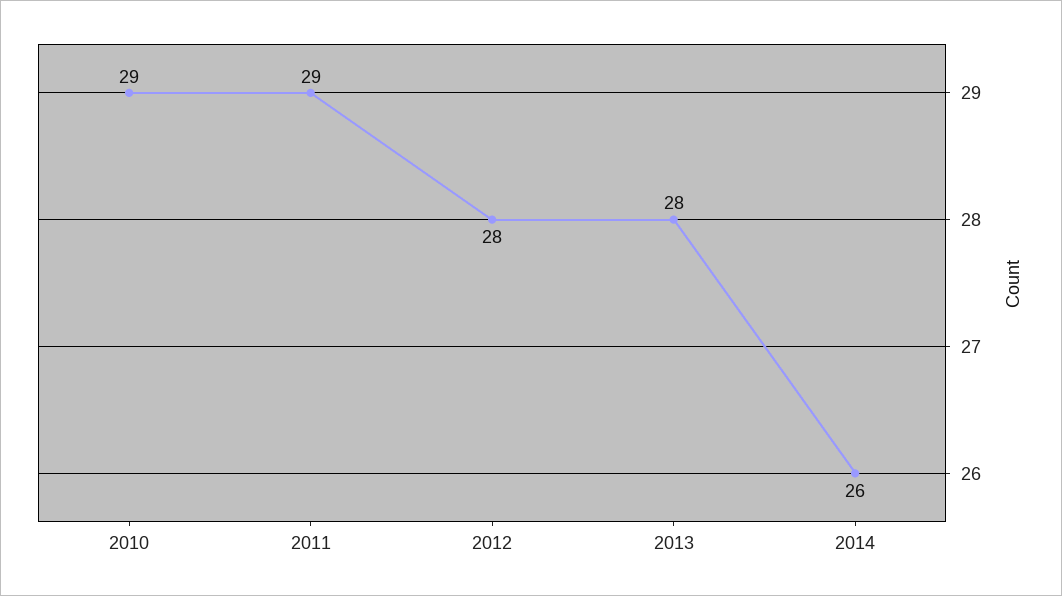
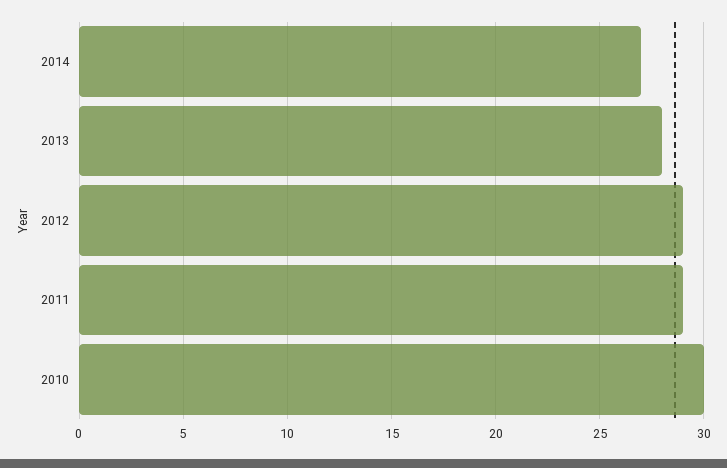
  {
-   "2010": 29,
+   "2010": 30,
    "2011": 29,
-   "2012": 28,
+   "2012": 29,
    "2013": 28,
-   "2014": 26
+   "2014": 27
  }

